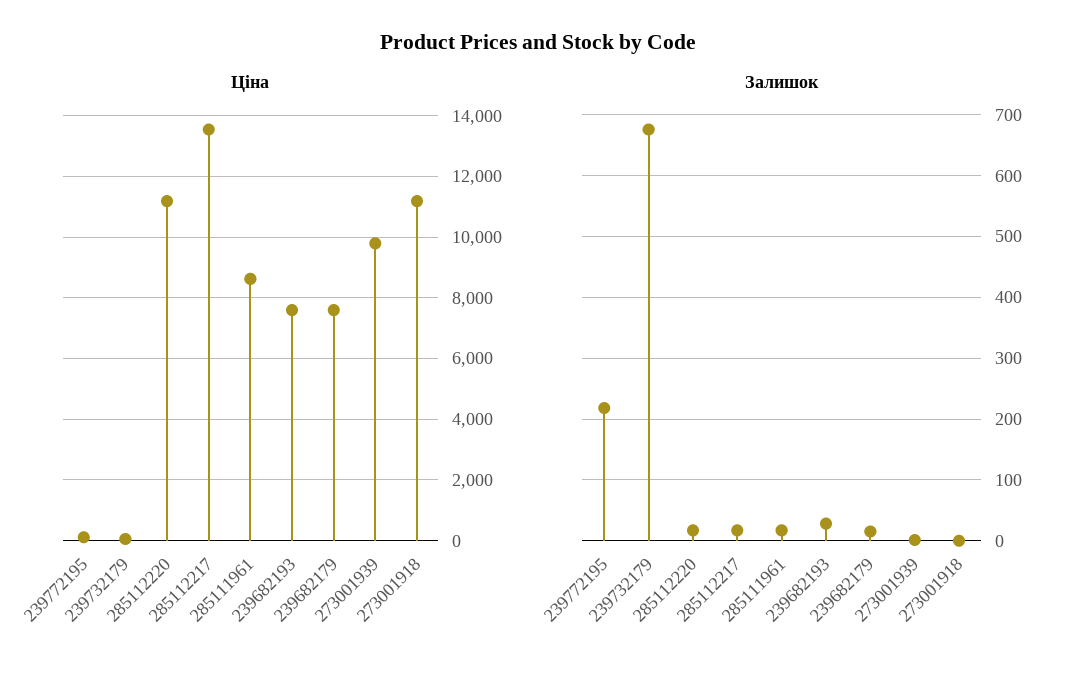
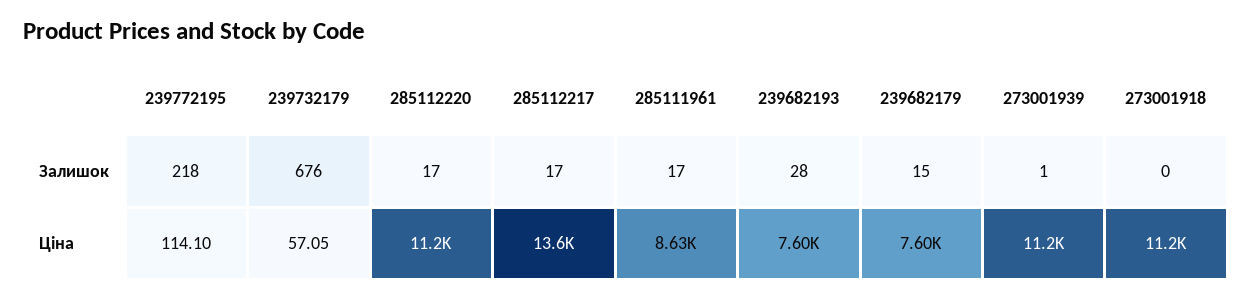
  {
    "Ціна": {
      "239772195": 114.1,
      "239732179": 57.05,
      "285112220": 11200,
      "285112217": 13600,
      "285111961": 8630,
      "239682193": 7600,
      "239682179": 7600,
-     "273001939": 9800,
+     "273001939": 11200,
      "273001918": 11200
    },
    "Залишок": {
      "239772195": 218,
      "239732179": 676,
      "285112220": 17,
      "285112217": 17,
      "285111961": 17,
      "239682193": 28,
      "239682179": 15,
      "273001939": 1,
      "273001918": 0
    }
  }

